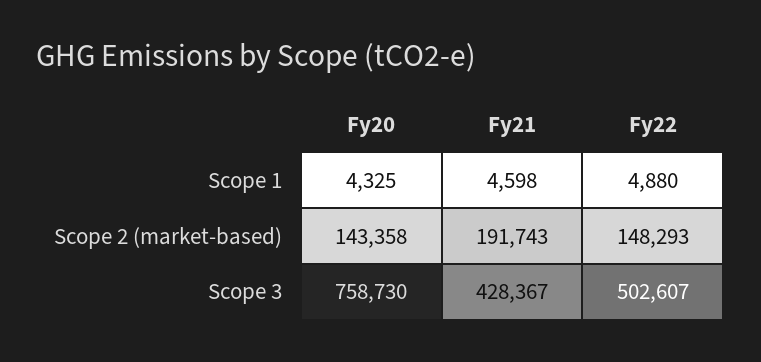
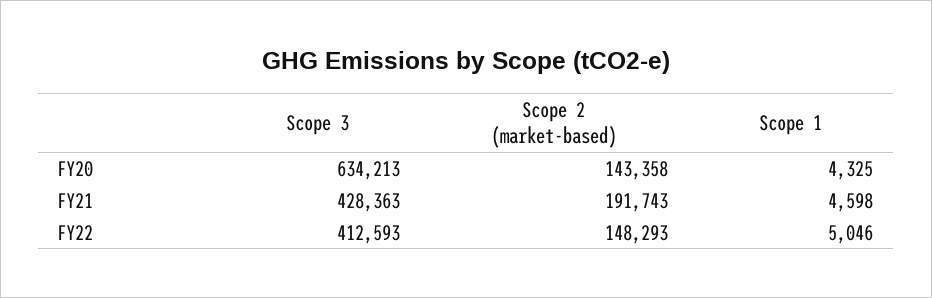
  {
    "Fy20": {
      "Scope 1": 4325,
      "Scope 2 (market-based)": 143358,
-     "Scope 3": 758730
+     "Scope 3": 634213
    },
    "Fy21": {
      "Scope 1": 4598,
      "Scope 2 (market-based)": 191743,
-     "Scope 3": 428367
+     "Scope 3": 428363
    },
    "Fy22": {
-     "Scope 1": 4880,
+     "Scope 1": 5046,
      "Scope 2 (market-based)": 148293,
-     "Scope 3": 502607
+     "Scope 3": 412593
    }
  }

